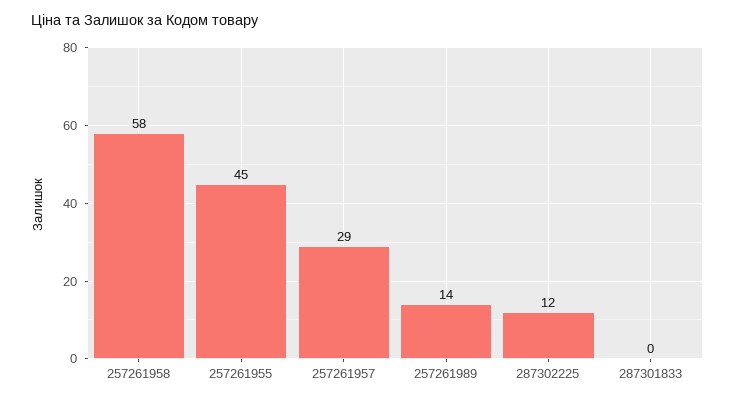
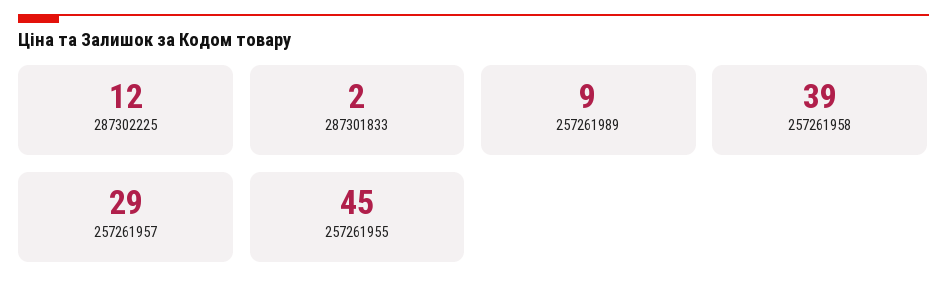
  {
-   "257261958": 58,
+   "257261958": 39,
    "257261955": 45,
    "257261957": 29,
-   "257261989": 14,
+   "257261989": 9,
    "287302225": 12,
-   "287301833": 0
+   "287301833": 2
  }

